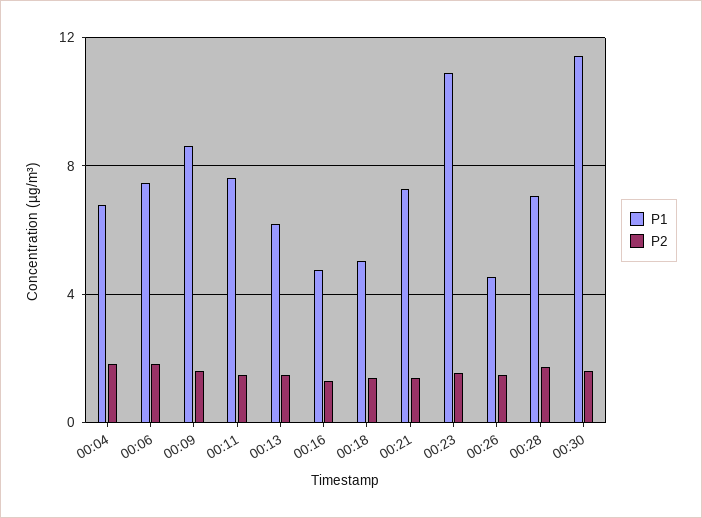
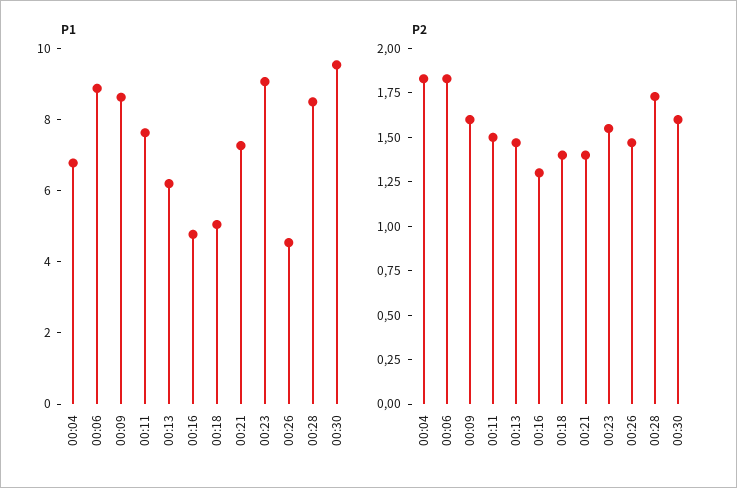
  {
    "P1": {
      "00:04": 7,
-     "00:06": 7.5,
+     "00:06": 9,
      "00:09": 8.5,
      "00:11": 7.5,
      "00:13": 6,
      "00:16": 5,
      "00:18": 5,
      "00:21": 7.5,
-     "00:23": 11,
+     "00:23": 9,
      "00:26": 4.5,
-     "00:28": 7,
+     "00:28": 8.5,
-     "00:30": 11.5
+     "00:30": 9.5
    },
    "P2": {
      "00:04": 1.85,
      "00:06": 1.85,
      "00:09": 1.6,
      "00:11": 1.5,
      "00:13": 1.45,
      "00:16": 1.3,
      "00:18": 1.4,
      "00:21": 1.4,
      "00:23": 1.55,
      "00:26": 1.45,
      "00:28": 1.75,
      "00:30": 1.6
    }
  }

